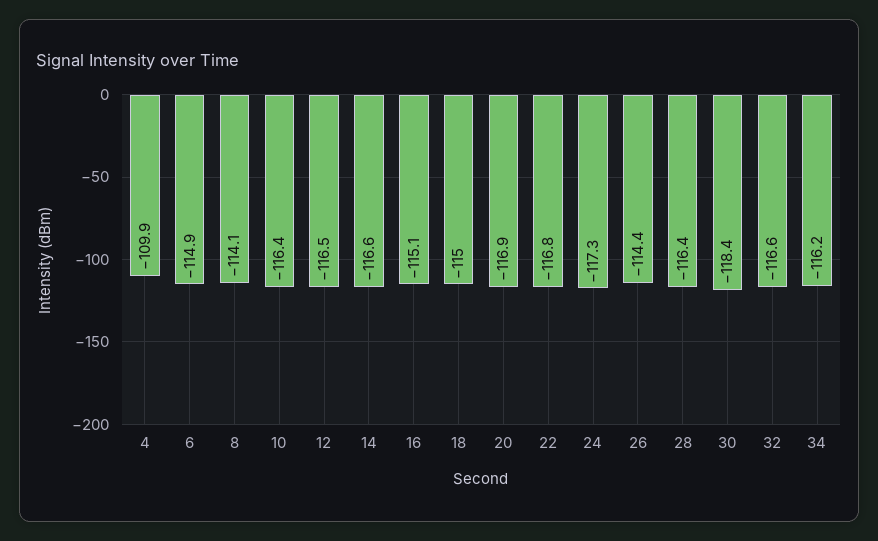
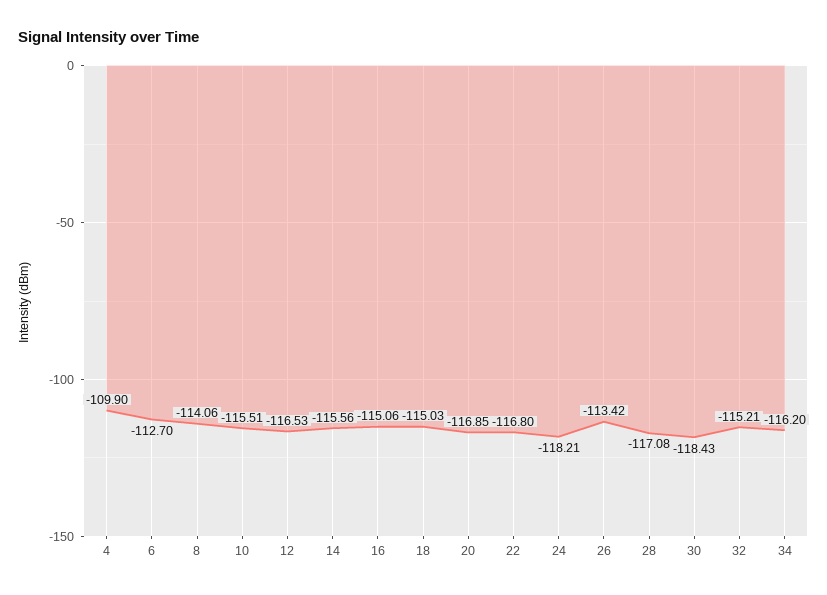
  {
    "4": -109.9,
-   "6": -114.9,
+   "6": -112.7,
    "8": -114.06,
-   "10": -116.4,
+   "10": -115.51,
    "12": -116.53,
-   "14": -116.6,
+   "14": -115.56,
    "16": -115.06,
    "18": -115.03,
    "20": -116.85,
    "22": -116.8,
-   "24": -117.3,
+   "24": -118.21,
-   "26": -114.4,
+   "26": -113.42,
-   "28": -116.4,
+   "28": -117.08,
    "30": -118.43,
-   "32": -116.6,
+   "32": -115.21,
    "34": -116.2
  }

